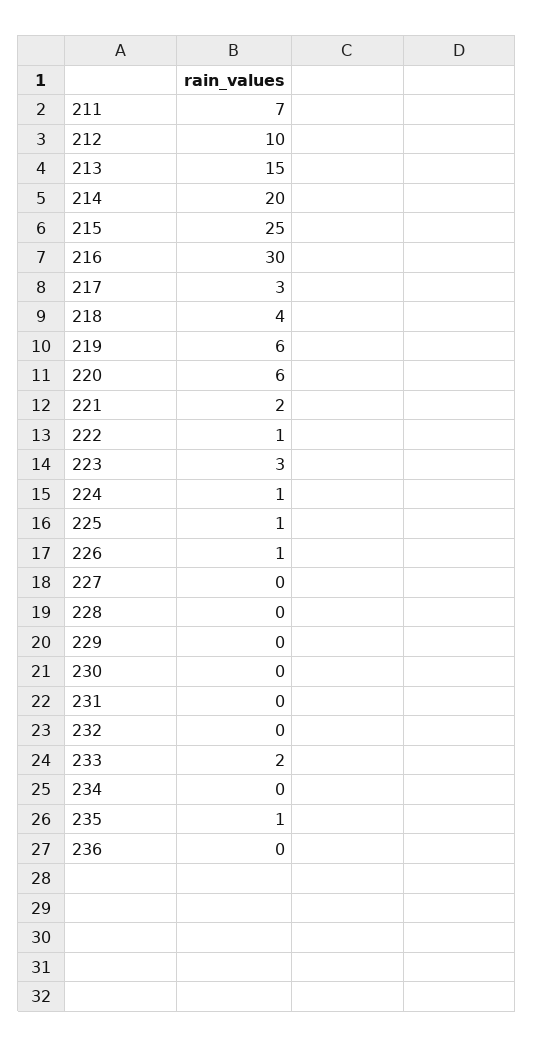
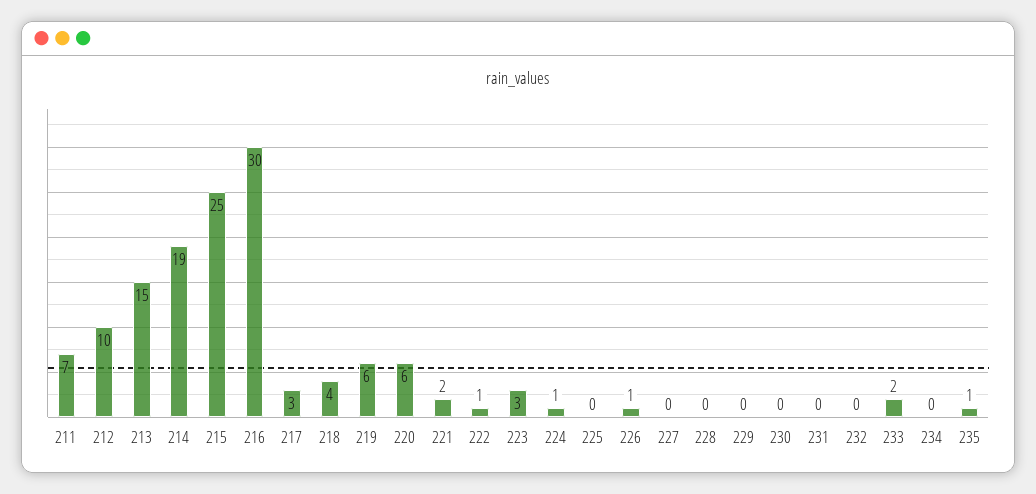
  {
    "211": 7,
    "212": 10,
    "213": 15,
-   "214": 20,
+   "214": 19,
    "215": 25,
    "216": 30,
    "217": 3,
    "218": 4,
    "219": 6,
    "220": 6,
    "221": 2,
    "222": 1,
    "223": 3,
    "224": 1,
-   "225": 1,
+   "225": 0,
    "226": 1,
    "227": 0,
    "228": 0,
    "229": 0,
    "230": 0,
    "231": 0,
    "232": 0,
    "233": 2,
    "234": 0,
-   "235": 1,
+   "235": 1
-   "236": 0
  }

